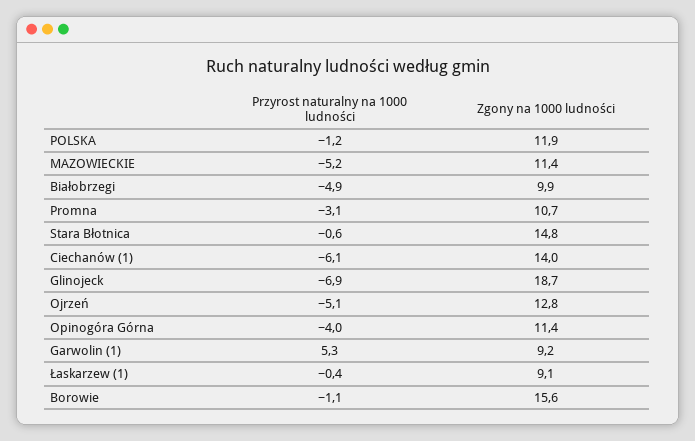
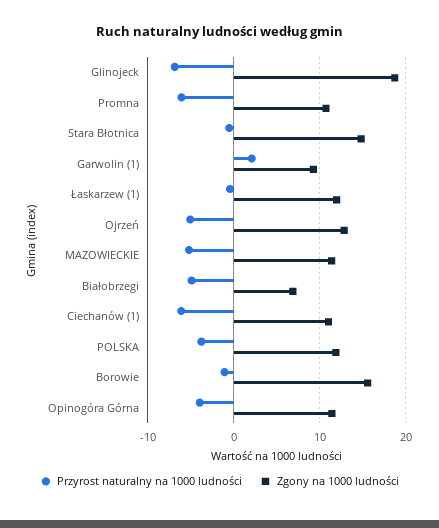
  {
    "Przyrost naturalny na 1000 ludności": {
-     "POLSKA": -1.2,
+     "POLSKA": -4,
      "MAZOWIECKIE": -5.2,
      "Białobrzegi": -4.9,
-     "Promna": -3.1,
+     "Promna": -6,
      "Stara Błotnica": -0.6,
      "Ciechanów (1)": -6.1,
      "Glinojeck": -6.9,
      "Ojrzeń": -5.1,
      "Opinogóra Górna": -4,
-     "Garwolin (1)": 5.3,
+     "Garwolin (1)": 2,
      "Łaskarzew (1)": -0.4,
      "Borowie": -1.1
    },
    "Zgony na 1000 ludności": {
      "POLSKA": 11.9,
      "MAZOWIECKIE": 11.4,
-     "Białobrzegi": 9.9,
+     "Białobrzegi": 7,
      "Promna": 10.7,
      "Stara Błotnica": 14.8,
-     "Ciechanów (1)": 14,
+     "Ciechanów (1)": 11,
      "Glinojeck": 18.7,
      "Ojrzeń": 12.8,
      "Opinogóra Górna": 11.4,
      "Garwolin (1)": 9.2,
-     "Łaskarzew (1)": 9.1,
+     "Łaskarzew (1)": 12,
      "Borowie": 15.6
    }
  }

